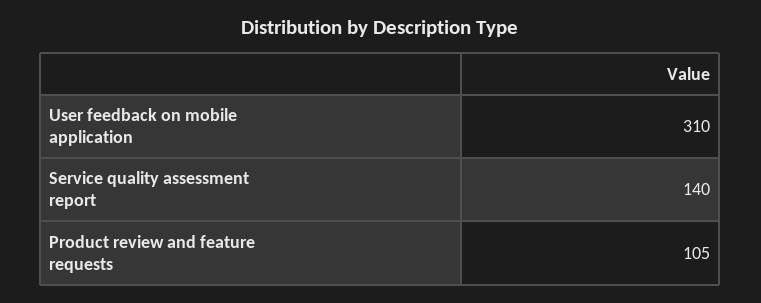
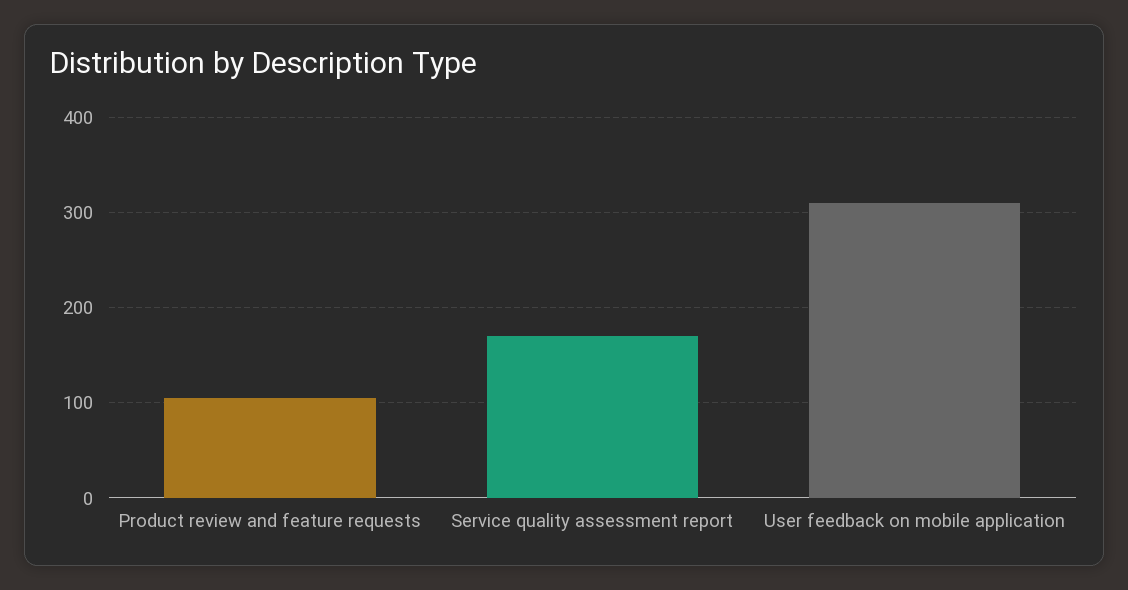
  {
    "User feedback on mobile application": 310,
-   "Service quality assessment report": 140,
+   "Service quality assessment report": 170,
    "Product review and feature requests": 105
  }

